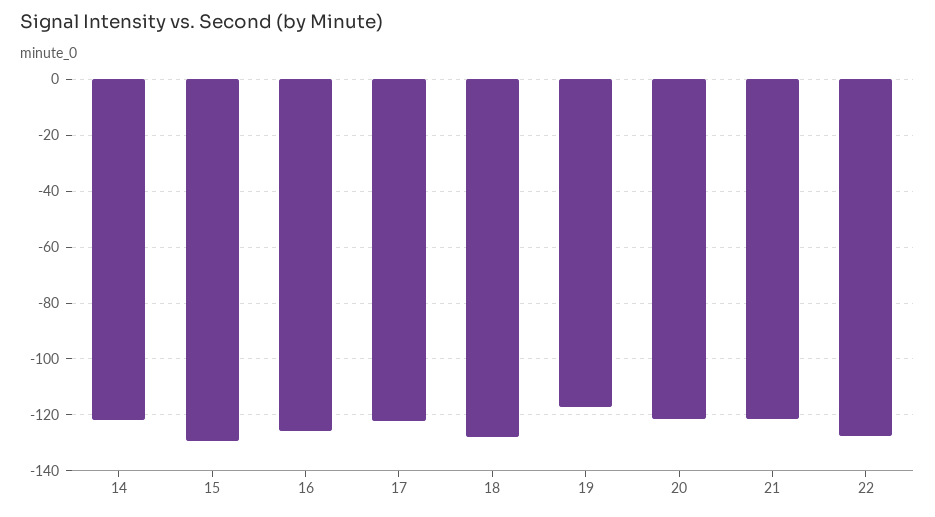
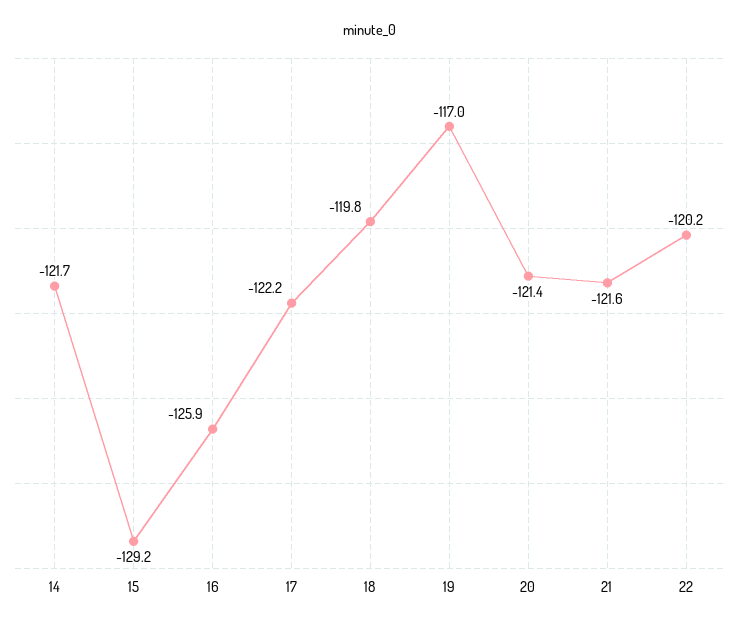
  {
    "14": -121.7,
    "15": -129.2,
    "16": -125.9,
    "17": -122.2,
-   "18": -127.5,
+   "18": -119.8,
    "19": -117,
    "20": -121.4,
    "21": -121.6,
-   "22": -127.5
+   "22": -120.2
  }

